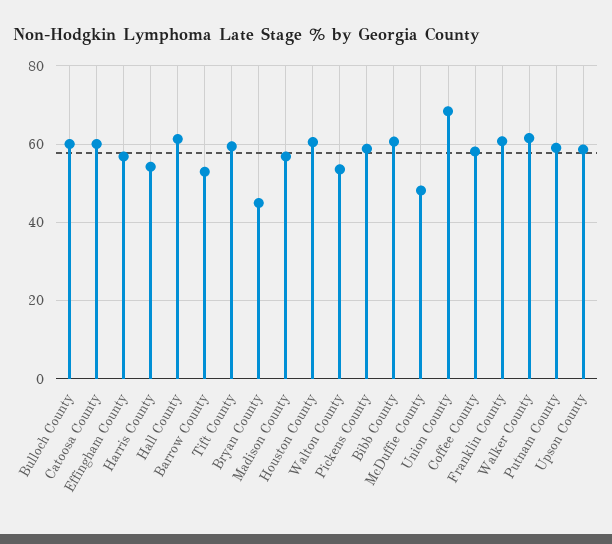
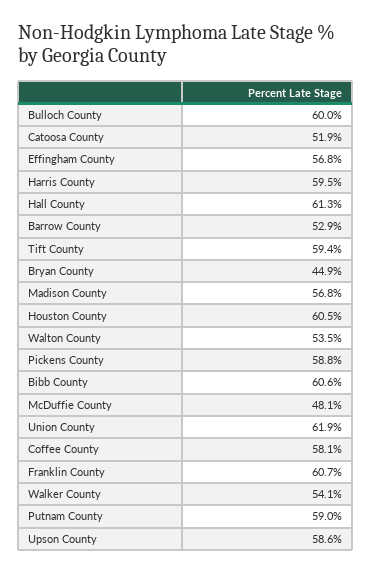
  {
    "Bulloch County": 60,
-   "Catoosa County": 60,
+   "Catoosa County": 51.9,
    "Effingham County": 56.8,
-   "Harris County": 54,
+   "Harris County": 59.5,
    "Hall County": 61.3,
    "Barrow County": 52.9,
    "Tift County": 59.4,
    "Bryan County": 44.9,
    "Madison County": 56.8,
    "Houston County": 60.5,
    "Walton County": 53.5,
    "Pickens County": 58.8,
    "Bibb County": 60.6,
    "McDuffie County": 48.1,
-   "Union County": 68,
+   "Union County": 61.9,
    "Coffee County": 58.1,
    "Franklin County": 60.7,
-   "Walker County": 62,
+   "Walker County": 54.1,
    "Putnam County": 59,
    "Upson County": 58.6
  }

